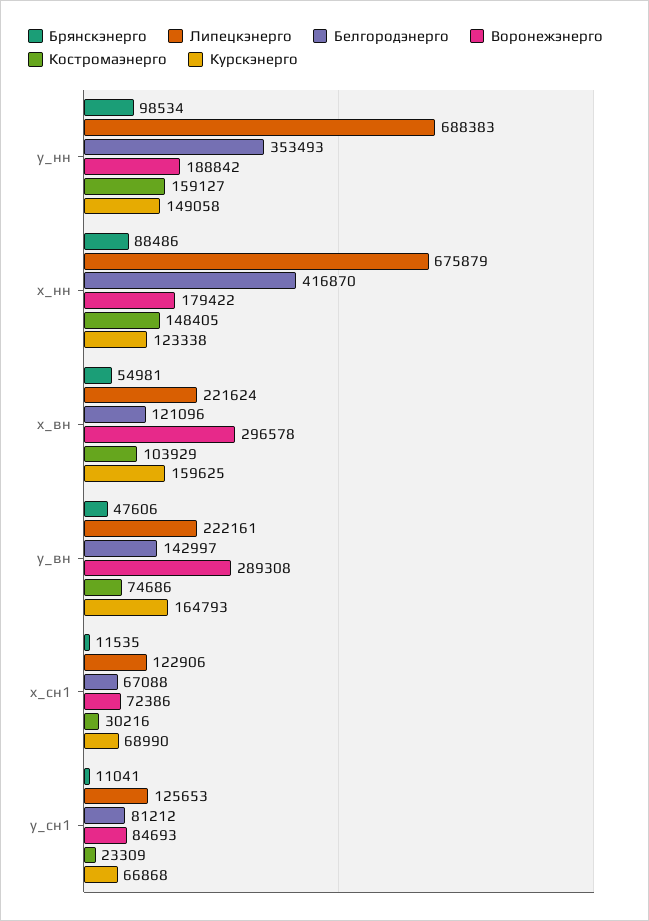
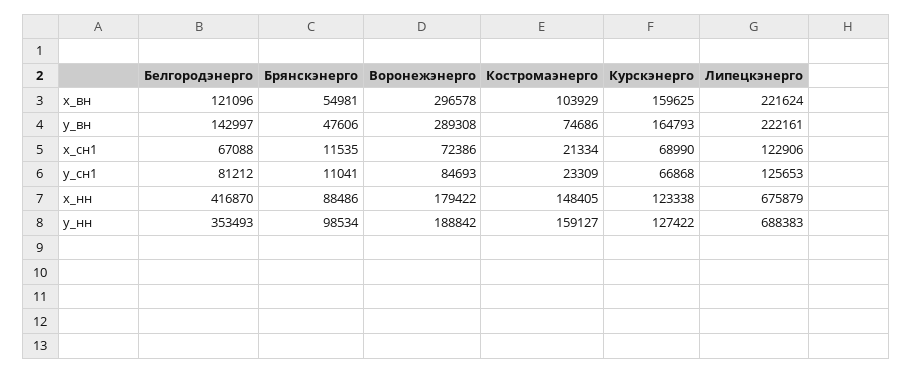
  {
    "Брянскэнерго": {
      "y_нн": 98534,
      "x_нн": 88486,
      "x_вн": 54981,
      "y_вн": 47606,
      "x_сн1": 11535,
      "y_сн1": 11041
    },
    "Липецкэнерго": {
      "y_нн": 688383,
      "x_нн": 675879,
      "x_вн": 221624,
      "y_вн": 222161,
      "x_сн1": 122906,
      "y_сн1": 125653
    },
    "Белгородэнерго": {
      "y_нн": 353493,
      "x_нн": 416870,
      "x_вн": 121096,
      "y_вн": 142997,
      "x_сн1": 67088,
      "y_сн1": 81212
    },
    "Воронежэнерго": {
      "y_нн": 188842,
      "x_нн": 179422,
      "x_вн": 296578,
      "y_вн": 289308,
      "x_сн1": 72386,
      "y_сн1": 84693
    },
    "Костромаэнерго": {
      "y_нн": 159127,
      "x_нн": 148405,
      "x_вн": 103929,
      "y_вн": 74686,
-     "x_сн1": 30216,
+     "x_сн1": 21334,
      "y_сн1": 23309
    },
    "Курскэнерго": {
-     "y_нн": 149058,
+     "y_нн": 127422,
      "x_нн": 123338,
      "x_вн": 159625,
      "y_вн": 164793,
      "x_сн1": 68990,
      "y_сн1": 66868
    }
  }

